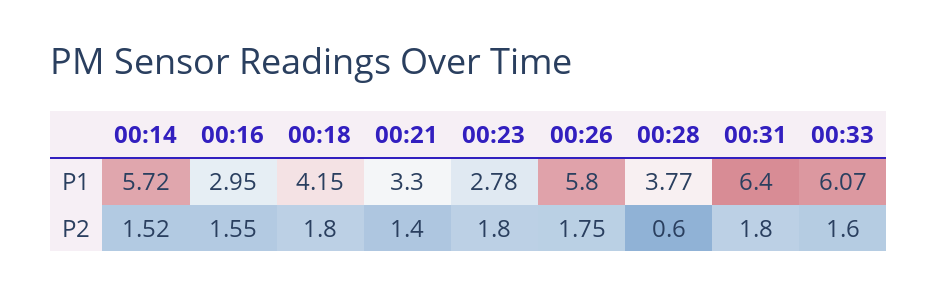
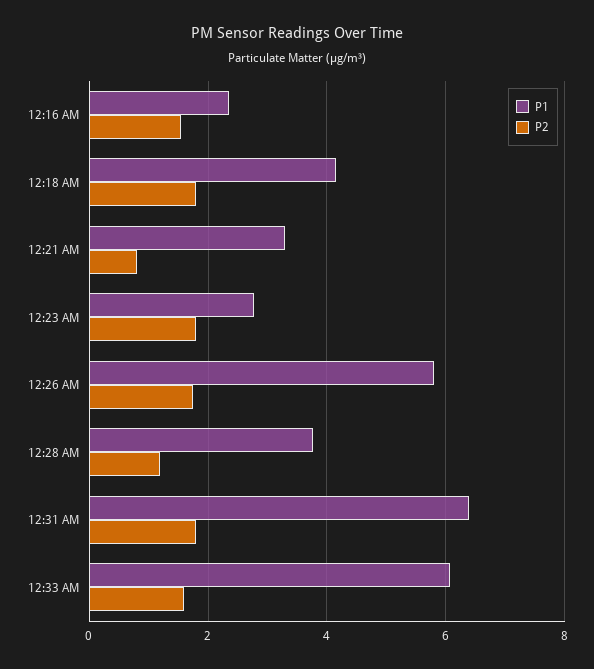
  {
    "P1": {
-     "00:14": 5.72,
-     "00:16": 2.95,
+     "00:16": 2.4,
      "00:18": 4.15,
      "00:21": 3.3,
      "00:23": 2.78,
      "00:26": 5.8,
      "00:28": 3.77,
      "00:31": 6.4,
      "00:33": 6.07
    },
    "P2": {
-     "00:14": 1.52,
      "00:16": 1.55,
      "00:18": 1.8,
-     "00:21": 1.4,
+     "00:21": 0.8,
      "00:23": 1.8,
      "00:26": 1.75,
-     "00:28": 0.6,
+     "00:28": 1.2,
      "00:31": 1.8,
      "00:33": 1.6
    }
  }

